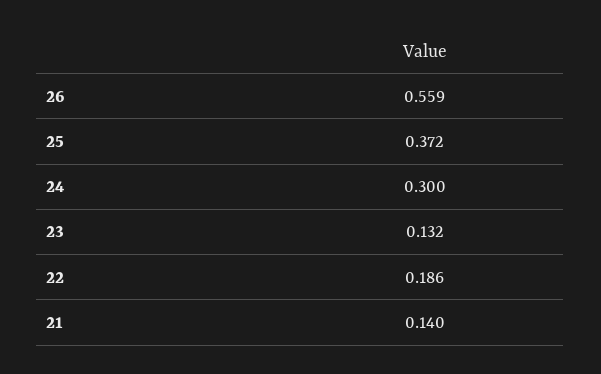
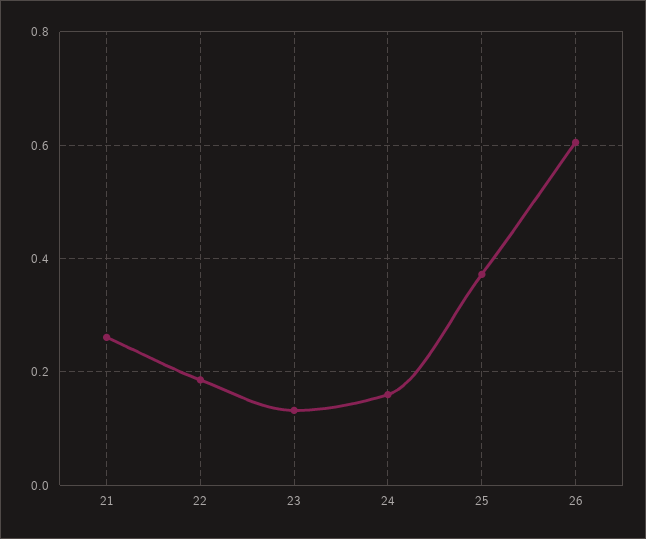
  {
-   "26": 0.559,
+   "26": 0.6,
    "25": 0.372,
-   "24": 0.3,
+   "24": 0.16,
    "23": 0.132,
    "22": 0.186,
-   "21": 0.14
+   "21": 0.26
  }

